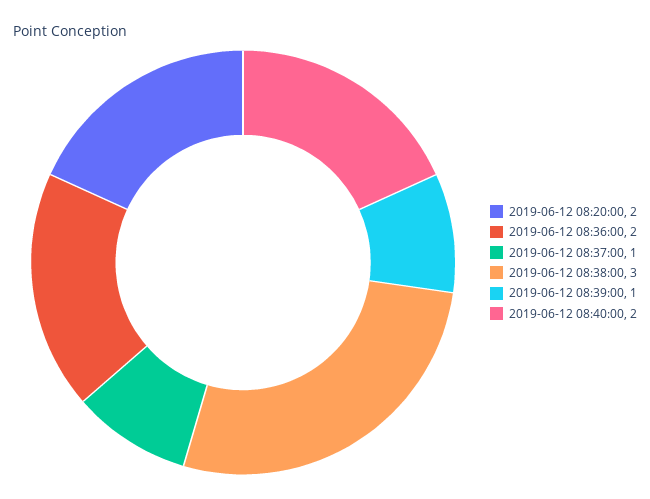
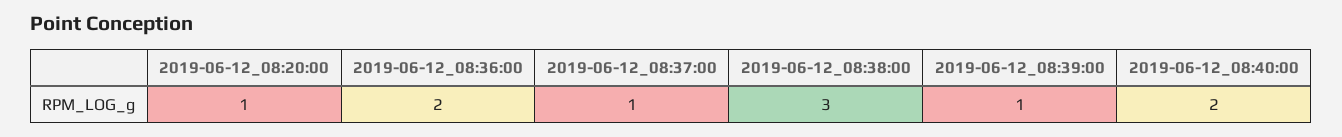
  {
-   "2019-06-12 08:20:00": 2,
+   "2019-06-12 08:20:00": 1,
    "2019-06-12 08:36:00": 2,
    "2019-06-12 08:37:00": 1,
    "2019-06-12 08:38:00": 3,
    "2019-06-12 08:39:00": 1,
    "2019-06-12 08:40:00": 2
  }

